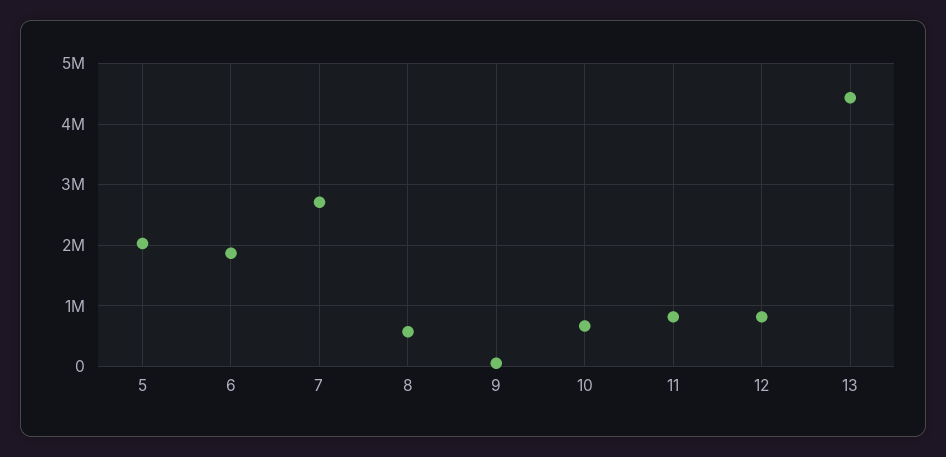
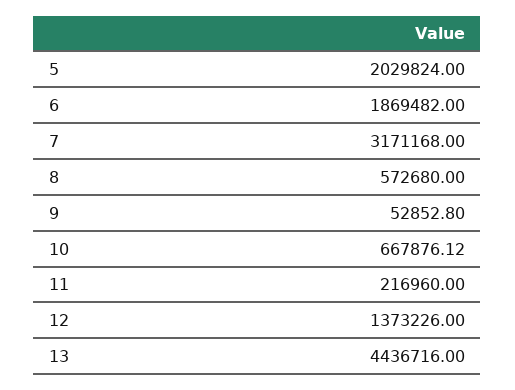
  {
    "5": 2029824,
    "6": 1869482,
-   "7": 2700000,
+   "7": 3171168,
    "8": 572680,
    "9": 52852.8,
    "10": 667876.12,
-   "11": 800000,
+   "11": 216960,
-   "12": 800000,
+   "12": 1373226,
    "13": 4436716
  }

